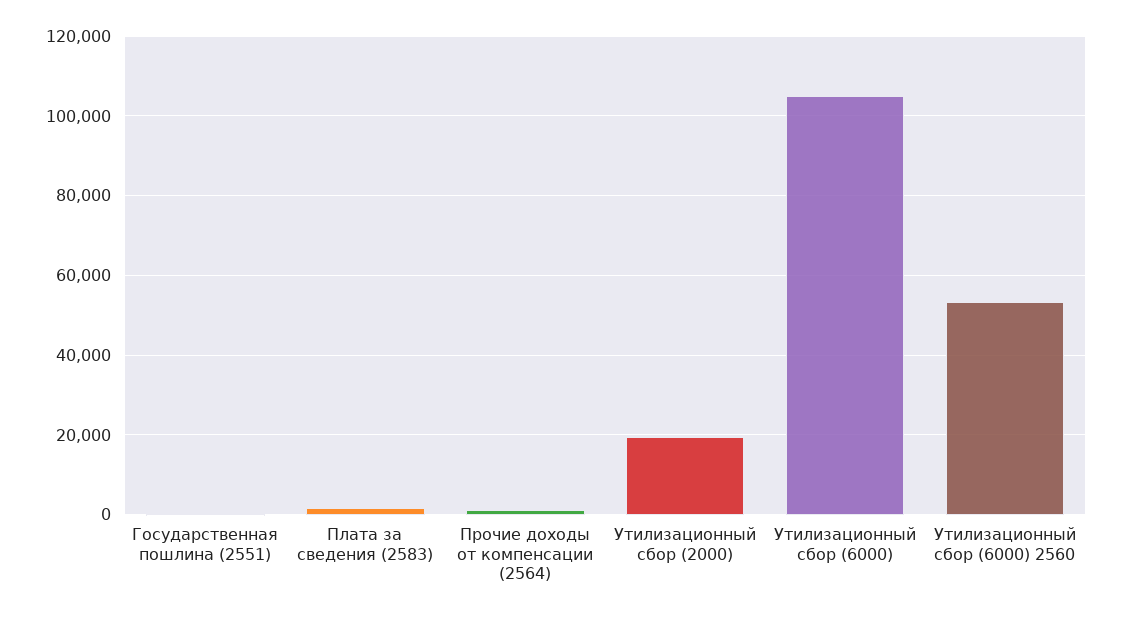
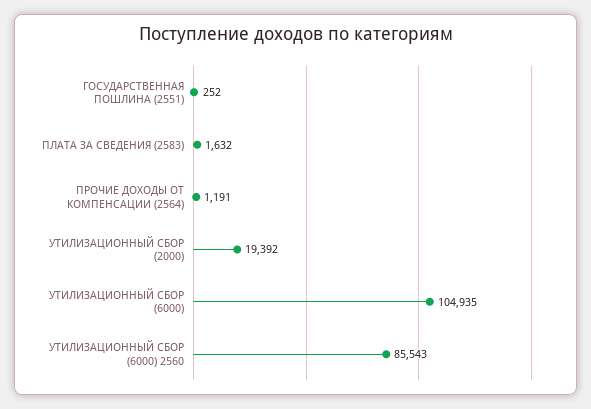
  {
    "Государственная пошлина (2551)": 252,
    "Плата за сведения (2583)": 1632,
    "Прочие доходы от компенсации (2564)": 1191,
    "Утилизационный сбор (2000)": 19392,
    "Утилизационный сбор (6000)": 104935,
-   "Утилизационный сбор (6000) 2560": 54000
+   "Утилизационный сбор (6000) 2560": 85543
  }

